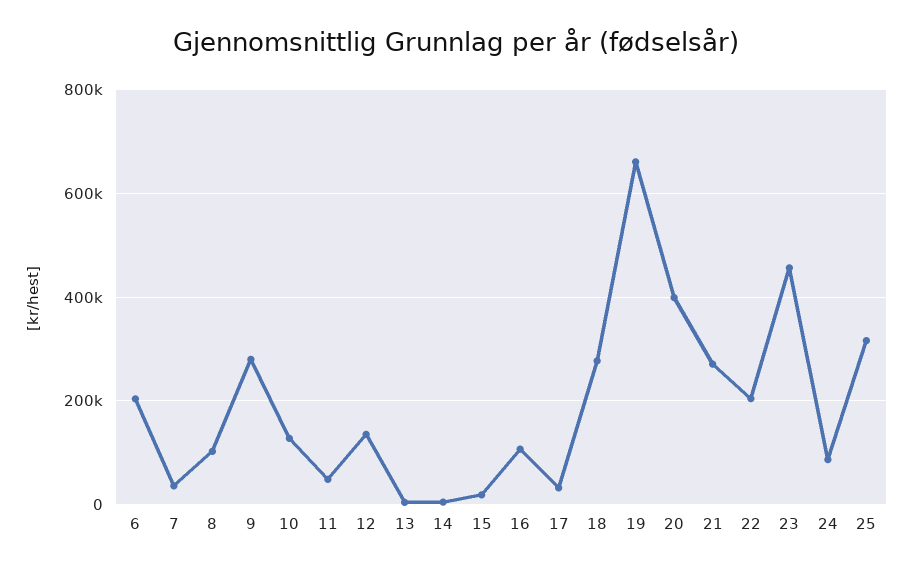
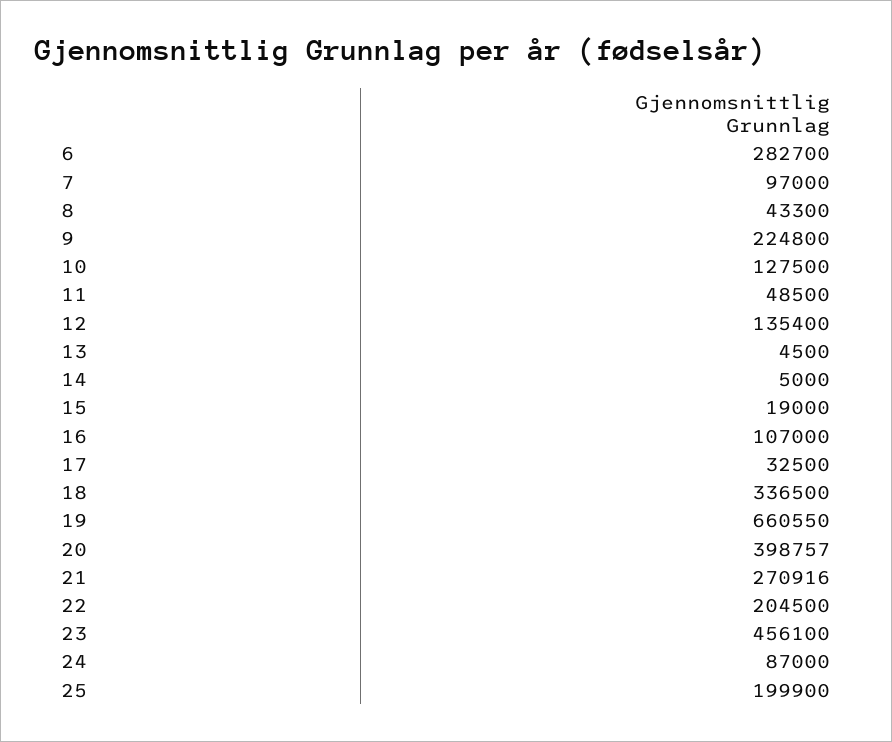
  {
-   "6": 200000,
+   "6": 282700,
-   "7": 40000,
+   "7": 97000,
-   "8": 100000,
+   "8": 43300,
-   "9": 280000,
+   "9": 224800,
    "10": 127500,
    "11": 48500,
    "12": 135400,
    "13": 4500,
    "14": 5000,
    "15": 19000,
    "16": 107000,
    "17": 32500,
-   "18": 280000,
+   "18": 336500,
    "19": 660550,
    "20": 398757,
    "21": 270916,
    "22": 204500,
    "23": 456100,
    "24": 87000,
-   "25": 320000
+   "25": 199900
  }

